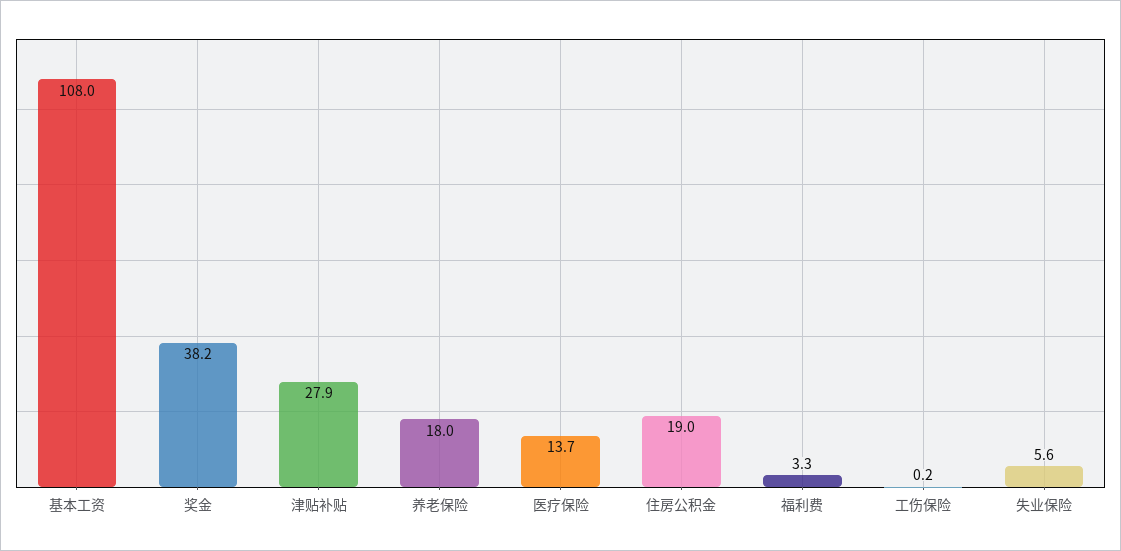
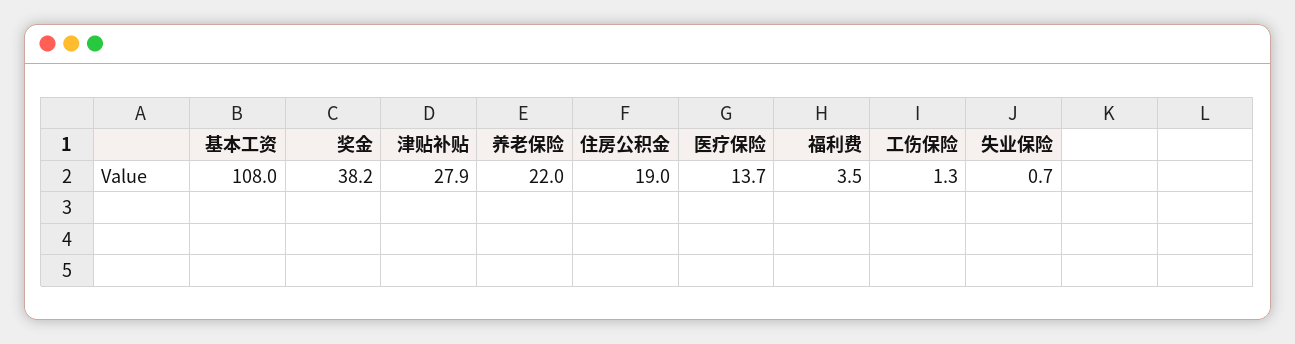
  {
    "基本工资": 108,
    "奖金": 38.2,
    "津贴补贴": 27.9,
-   "养老保险": 18,
+   "养老保险": 22,
    "医疗保险": 13.7,
    "住房公积金": 19,
-   "福利费": 3.3,
+   "福利费": 3.5,
-   "工伤保险": 0.2,
+   "工伤保险": 1.3,
-   "失业保险": 5.6
+   "失业保险": 0.7
  }

